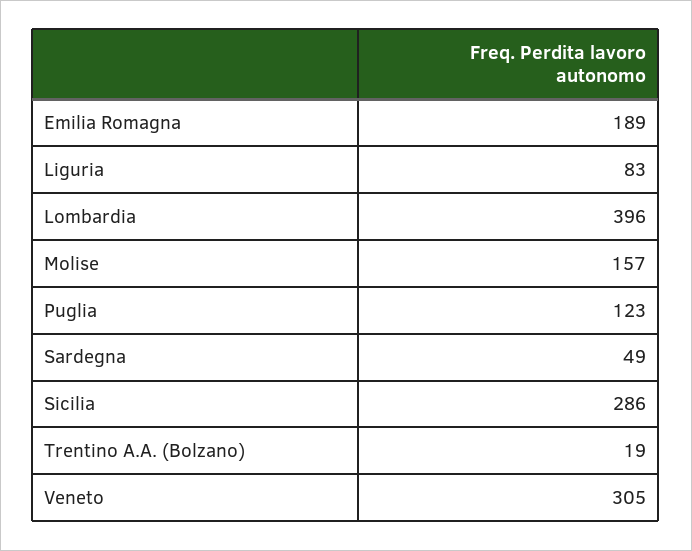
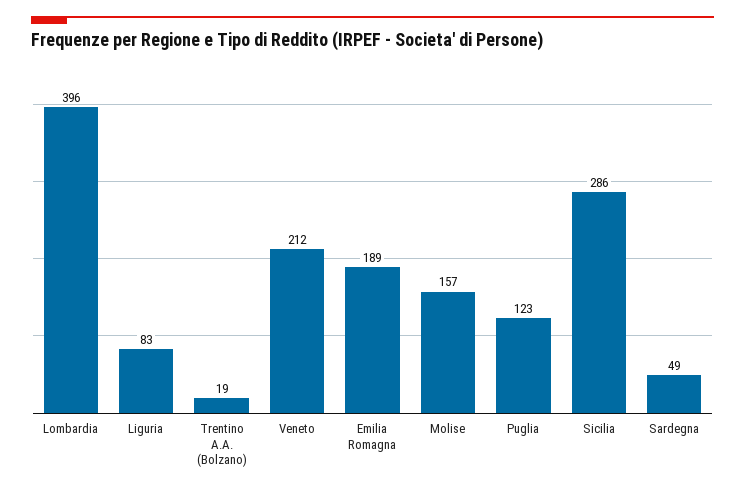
  {
    "Emilia Romagna": 189,
    "Liguria": 83,
    "Lombardia": 396,
    "Molise": 157,
    "Puglia": 123,
    "Sardegna": 49,
    "Sicilia": 286,
    "Trentino A.A. (Bolzano)": 19,
-   "Veneto": 305
+   "Veneto": 212
  }

